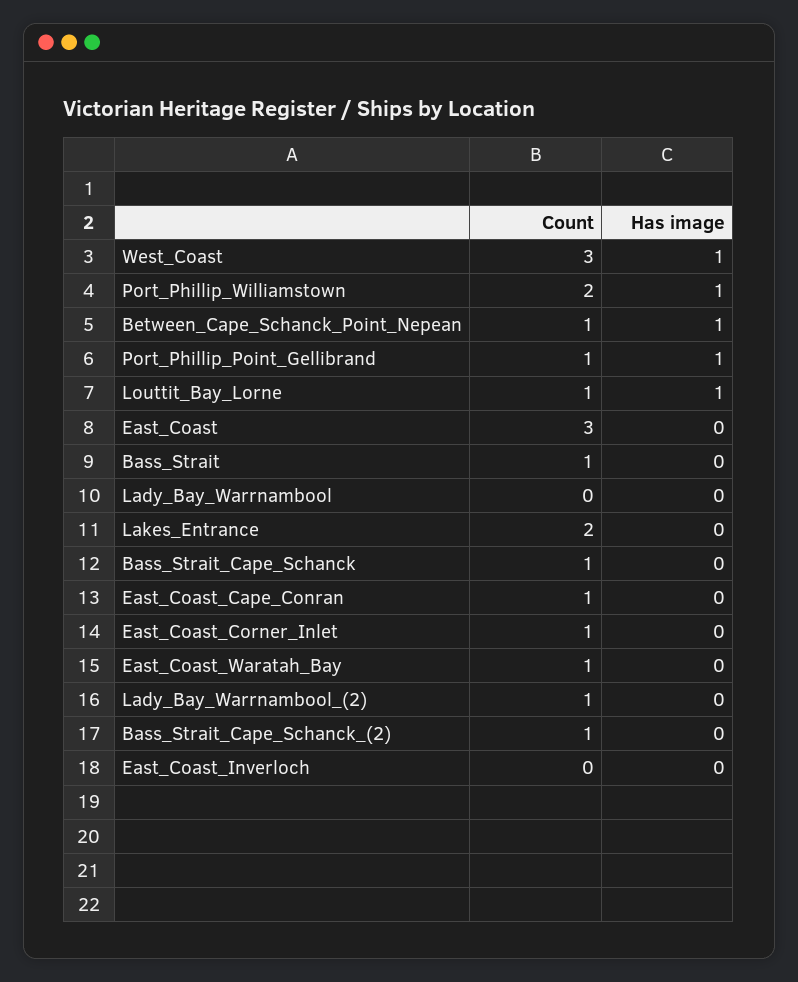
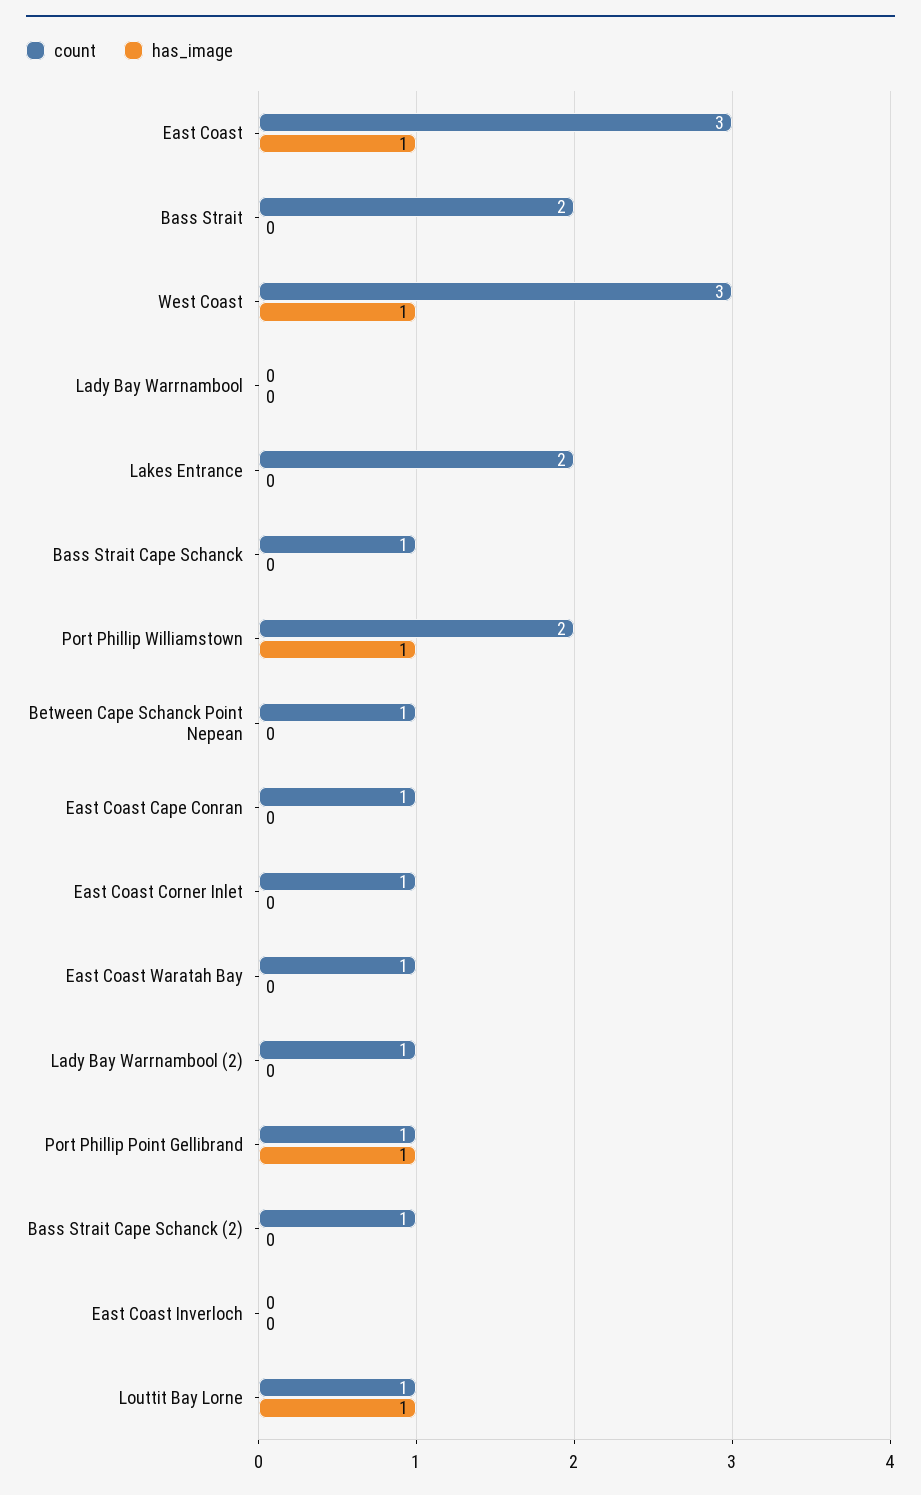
  {
    "Count": {
      "West_Coast": 3,
      "Port_Phillip_Williamstown": 2,
      "Between_Cape_Schanck_Point_Nepean": 1,
      "Port_Phillip_Point_Gellibrand": 1,
      "Louttit_Bay_Lorne": 1,
      "East_Coast": 3,
-     "Bass_Strait": 1,
+     "Bass_Strait": 2,
      "Lady_Bay_Warrnambool": 0,
      "Lakes_Entrance": 2,
      "Bass_Strait_Cape_Schanck": 1,
      "East_Coast_Cape_Conran": 1,
      "East_Coast_Corner_Inlet": 1,
      "East_Coast_Waratah_Bay": 1,
      "Lady_Bay_Warrnambool_(2)": 1,
      "Bass_Strait_Cape_Schanck_(2)": 1,
      "East_Coast_Inverloch": 0
    },
    "Has image": {
      "West_Coast": 1,
      "Port_Phillip_Williamstown": 1,
-     "Between_Cape_Schanck_Point_Nepean": 1,
+     "Between_Cape_Schanck_Point_Nepean": 0,
      "Port_Phillip_Point_Gellibrand": 1,
      "Louttit_Bay_Lorne": 1,
-     "East_Coast": 0,
+     "East_Coast": 1,
      "Bass_Strait": 0,
      "Lady_Bay_Warrnambool": 0,
      "Lakes_Entrance": 0,
      "Bass_Strait_Cape_Schanck": 0,
      "East_Coast_Cape_Conran": 0,
      "East_Coast_Corner_Inlet": 0,
      "East_Coast_Waratah_Bay": 0,
      "Lady_Bay_Warrnambool_(2)": 0,
      "Bass_Strait_Cape_Schanck_(2)": 0,
      "East_Coast_Inverloch": 0
    }
  }

